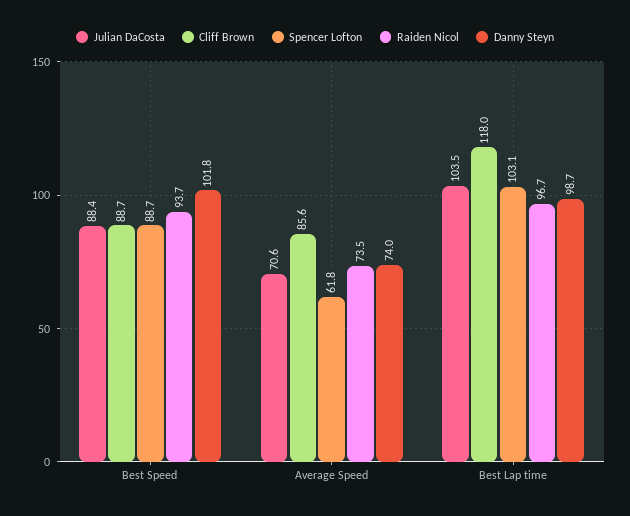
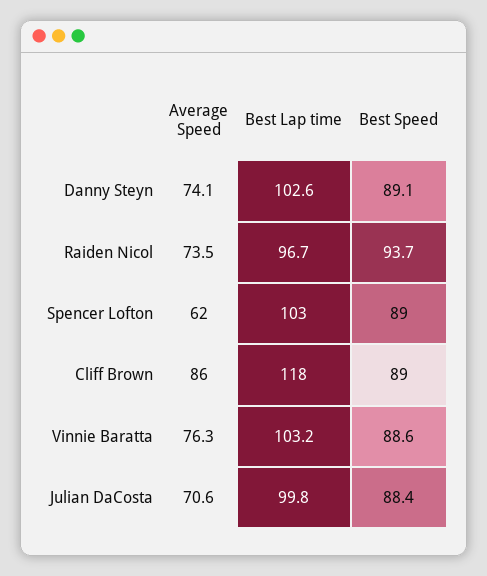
  {
    "Julian DaCosta": {
      "Best Speed": 88.4,
      "Average Speed": 70.6,
-     "Best Lap time": 103.5
+     "Best Lap time": 99.8
    },
    "Cliff Brown": {
      "Best Speed": 88.7,
      "Average Speed": 85.6,
      "Best Lap time": 118
    },
    "Spencer Lofton": {
      "Best Speed": 88.7,
      "Average Speed": 61.8,
      "Best Lap time": 103.1
    },
    "Raiden Nicol": {
      "Best Speed": 93.7,
      "Average Speed": 73.5,
      "Best Lap time": 96.7
    },
    "Danny Steyn": {
-     "Best Speed": 101.8,
+     "Best Speed": 89.1,
-     "Average Speed": 74,
+     "Average Speed": 74.1,
-     "Best Lap time": 98.7
+     "Best Lap time": 102.6
-   }
+   },
+   "Vinnie Baratta": {
+     "Average Speed": 76.3,
+     "Best Lap time": 103.2,
+     "Best Speed": 88.6
+   }
  }

